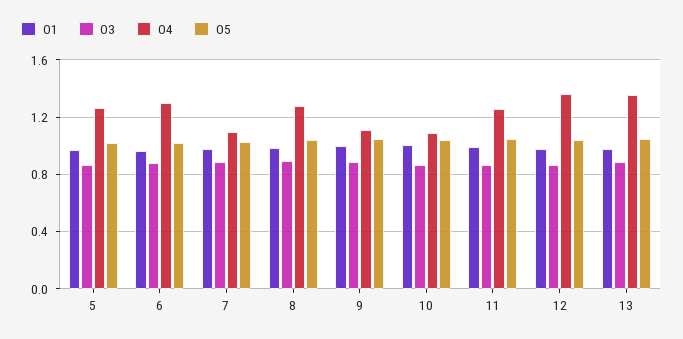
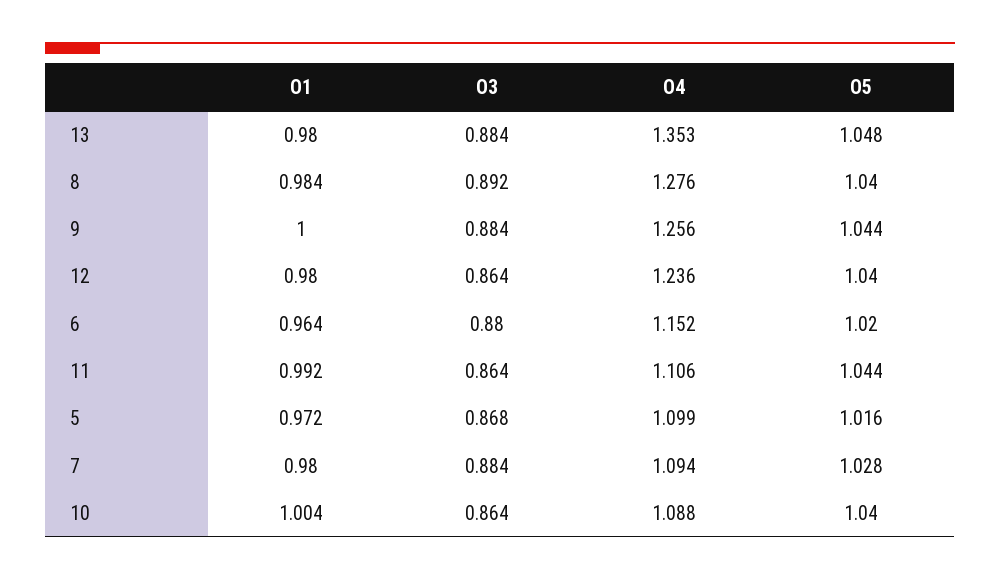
  {
    "O1": {
      "5": 0.972,
      "6": 0.964,
      "7": 0.98,
      "8": 0.984,
      "9": 1,
      "10": 1.004,
      "11": 0.992,
      "12": 0.98,
      "13": 0.98
    },
    "O3": {
      "5": 0.868,
      "6": 0.88,
      "7": 0.884,
      "8": 0.892,
      "9": 0.884,
      "10": 0.864,
      "11": 0.864,
      "12": 0.864,
      "13": 0.884
    },
    "O4": {
-     "5": 1.25,
+     "5": 1.099,
-     "6": 1.3,
+     "6": 1.152,
      "7": 1.094,
      "8": 1.276,
-     "9": 1.1,
+     "9": 1.256,
      "10": 1.088,
-     "11": 1.25,
+     "11": 1.106,
-     "12": 1.35,
+     "12": 1.236,
      "13": 1.353
    },
    "O5": {
      "5": 1.016,
      "6": 1.02,
      "7": 1.028,
      "8": 1.04,
      "9": 1.044,
      "10": 1.04,
      "11": 1.044,
      "12": 1.04,
      "13": 1.048
    }
  }

